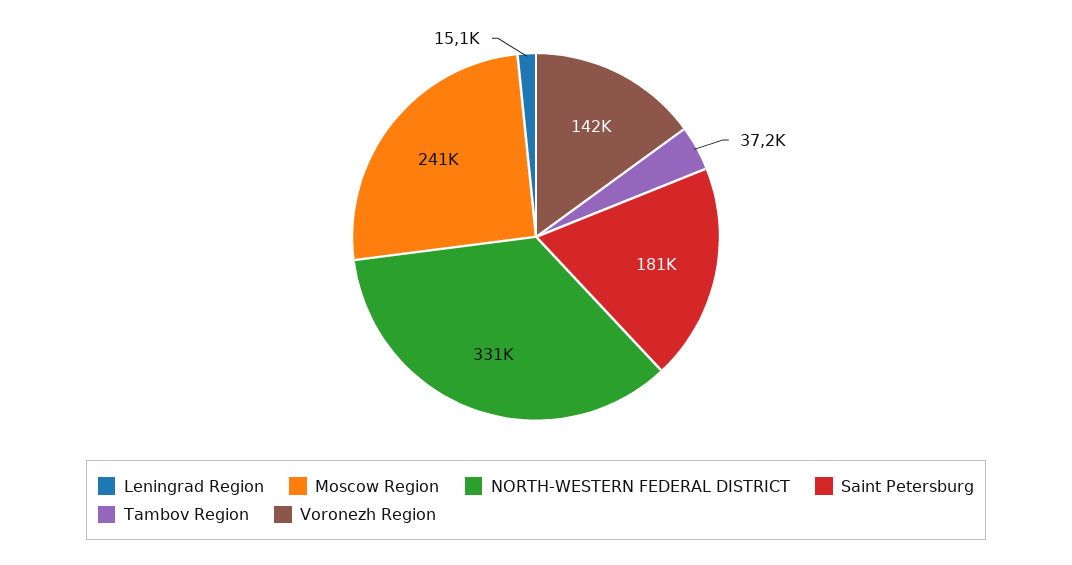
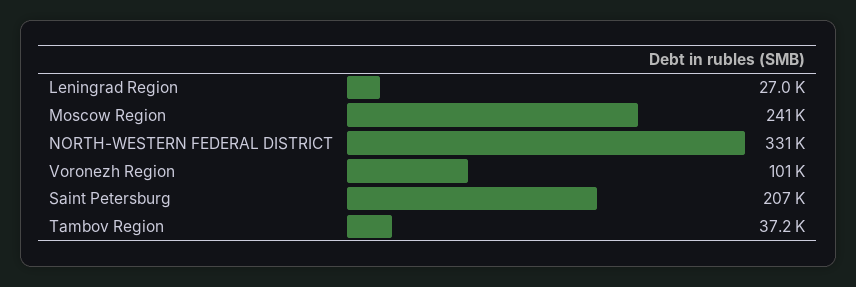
  {
-   "Leningrad Region": 15100,
+   "Leningrad Region": 27000,
    "Moscow Region": 241000,
    "NORTH-WESTERN FEDERAL DISTRICT": 331000,
-   "Saint Petersburg": 181000,
+   "Saint Petersburg": 207000,
    "Tambov Region": 37200,
-   "Voronezh Region": 142000
+   "Voronezh Region": 101000
  }

